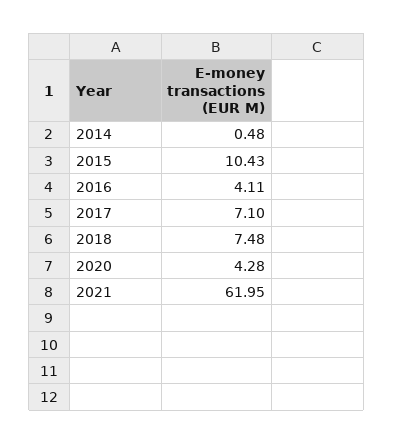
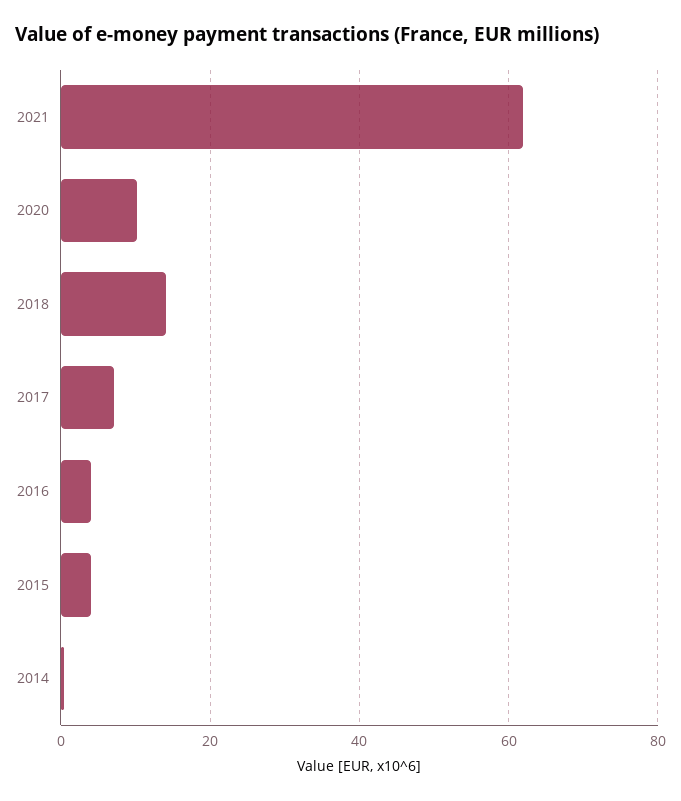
  {
    "2014": 0.48,
-   "2015": 10.43,
+   "2015": 4,
    "2016": 4.11,
    "2017": 7.1,
-   "2018": 7.48,
+   "2018": 14,
-   "2020": 4.28,
+   "2020": 10,
    "2021": 61.95
  }

